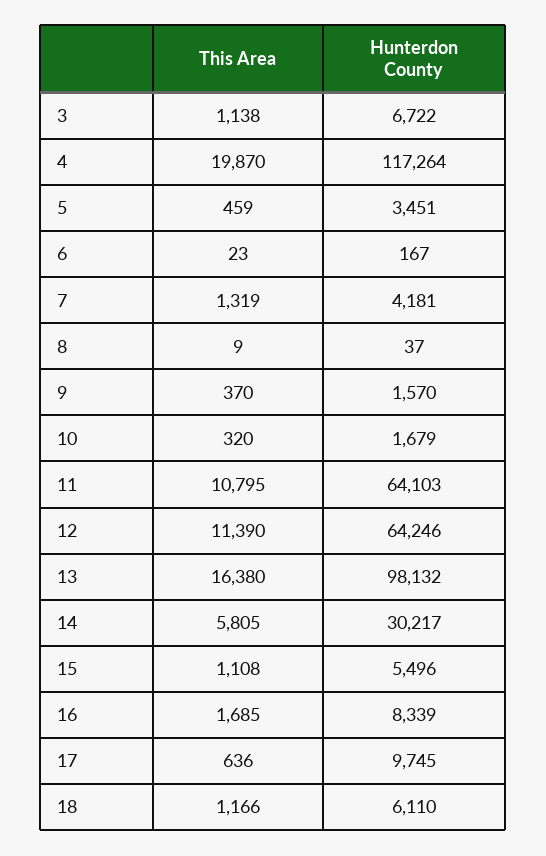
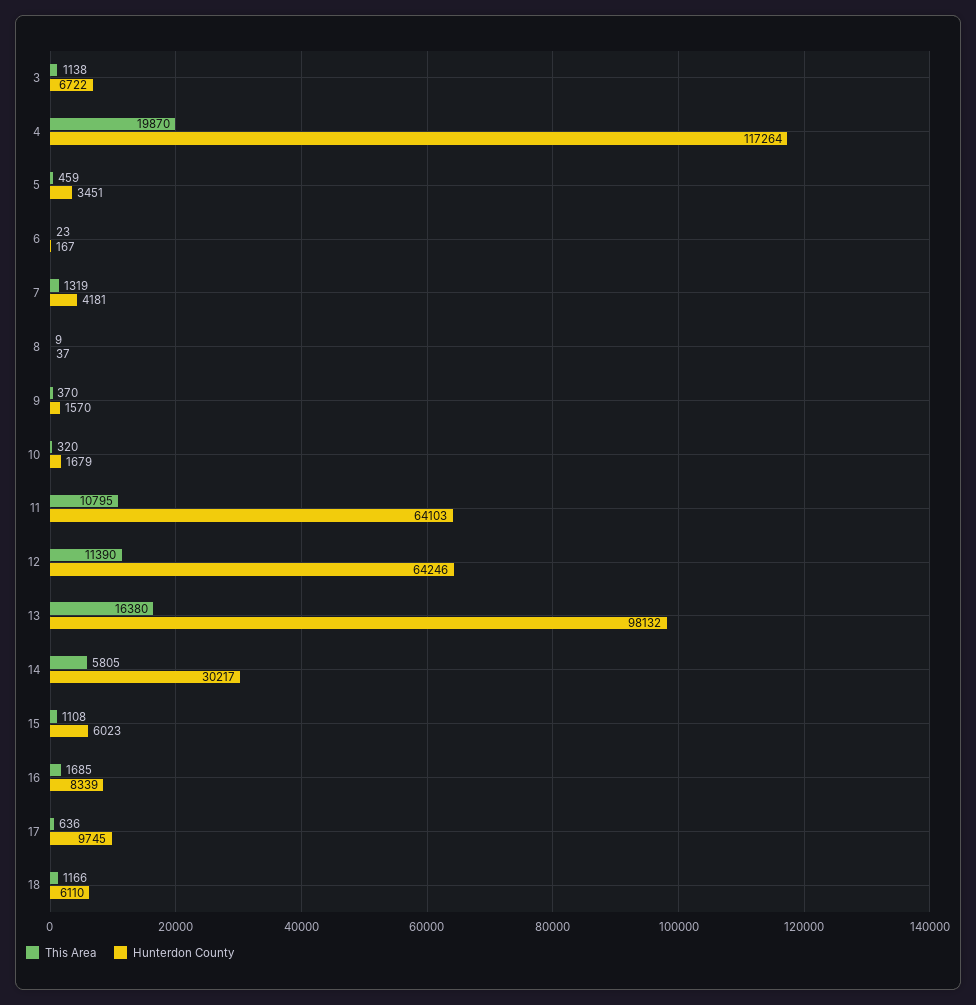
  {
    "This Area": {
      "3": 1138,
      "4": 19870,
      "5": 459,
      "6": 23,
      "7": 1319,
      "8": 9,
      "9": 370,
      "10": 320,
      "11": 10795,
      "12": 11390,
      "13": 16380,
      "14": 5805,
      "15": 1108,
      "16": 1685,
      "17": 636,
      "18": 1166
    },
    "Hunterdon County": {
      "3": 6722,
      "4": 117264,
      "5": 3451,
      "6": 167,
      "7": 4181,
      "8": 37,
      "9": 1570,
      "10": 1679,
      "11": 64103,
      "12": 64246,
      "13": 98132,
      "14": 30217,
-     "15": 5496,
+     "15": 6023,
      "16": 8339,
      "17": 9745,
      "18": 6110
    }
  }

